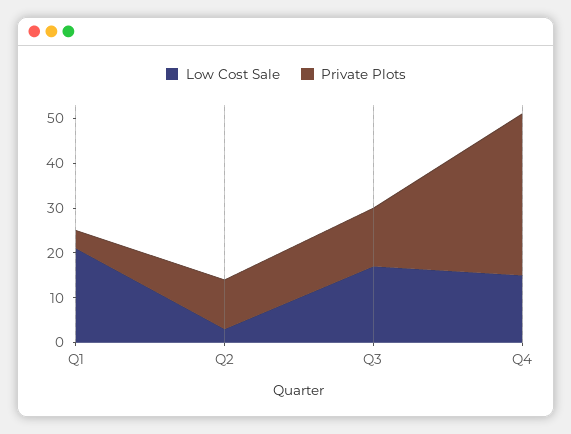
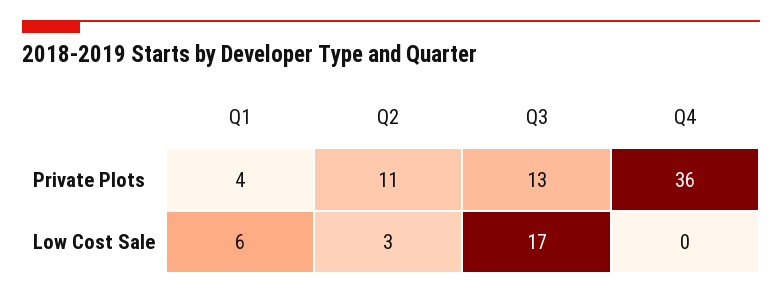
  {
    "Low Cost Sale": {
-     "Q1": 20,
+     "Q1": 6,
      "Q2": 3,
      "Q3": 17,
-     "Q4": 15
+     "Q4": 0
    },
    "Private Plots": {
      "Q1": 4,
      "Q2": 11,
      "Q3": 13,
      "Q4": 36
    }
  }

